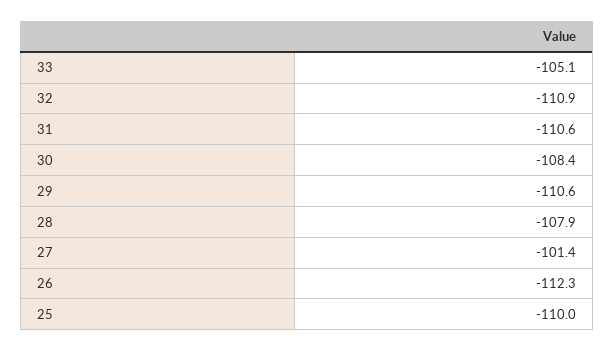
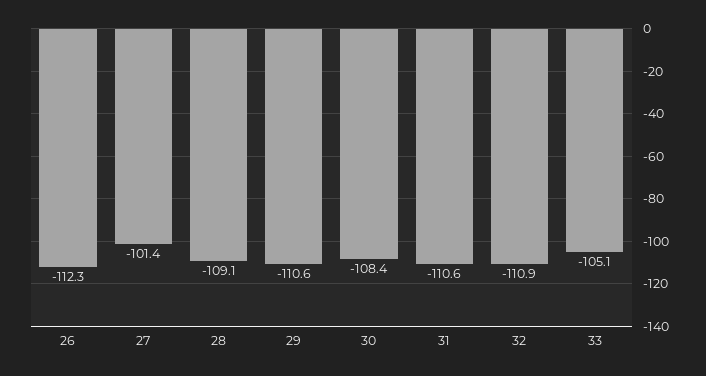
  {
    "33": -105.1,
    "32": -110.9,
    "31": -110.6,
    "30": -108.4,
    "29": -110.6,
-   "28": -107.9,
+   "28": -109.1,
    "27": -101.4,
-   "26": -112.3,
+   "26": -112.3
-   "25": -110
  }

